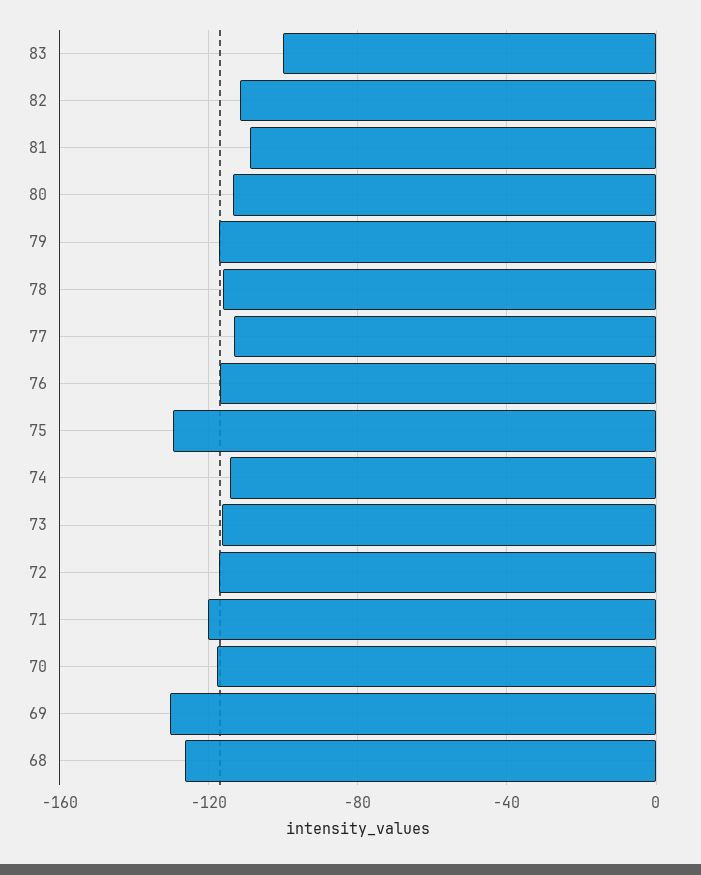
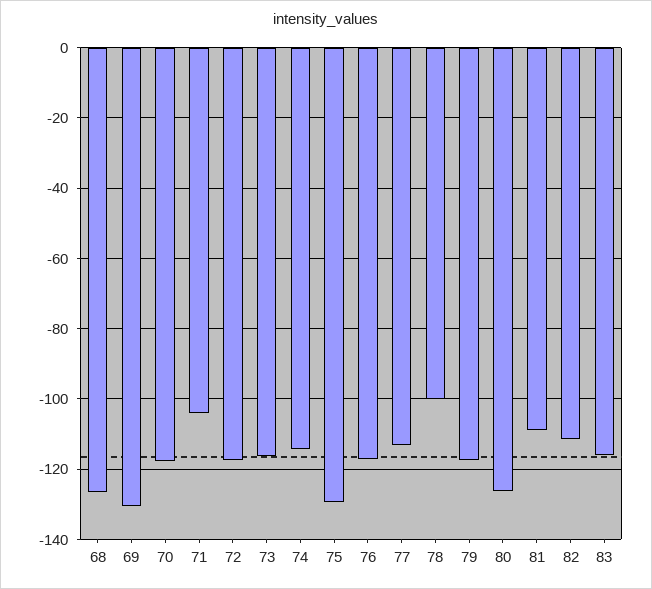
  {
-   "83": -100,
+   "83": -116,
    "82": -112,
    "81": -110,
-   "80": -115,
+   "80": -126,
    "79": -118,
-   "78": -115,
+   "78": -100,
    "77": -114,
    "76": -118,
    "75": -130,
    "74": -114,
    "73": -116,
    "72": -118,
-   "71": -120,
+   "71": -104,
    "70": -118,
    "69": -130,
    "68": -126
  }

